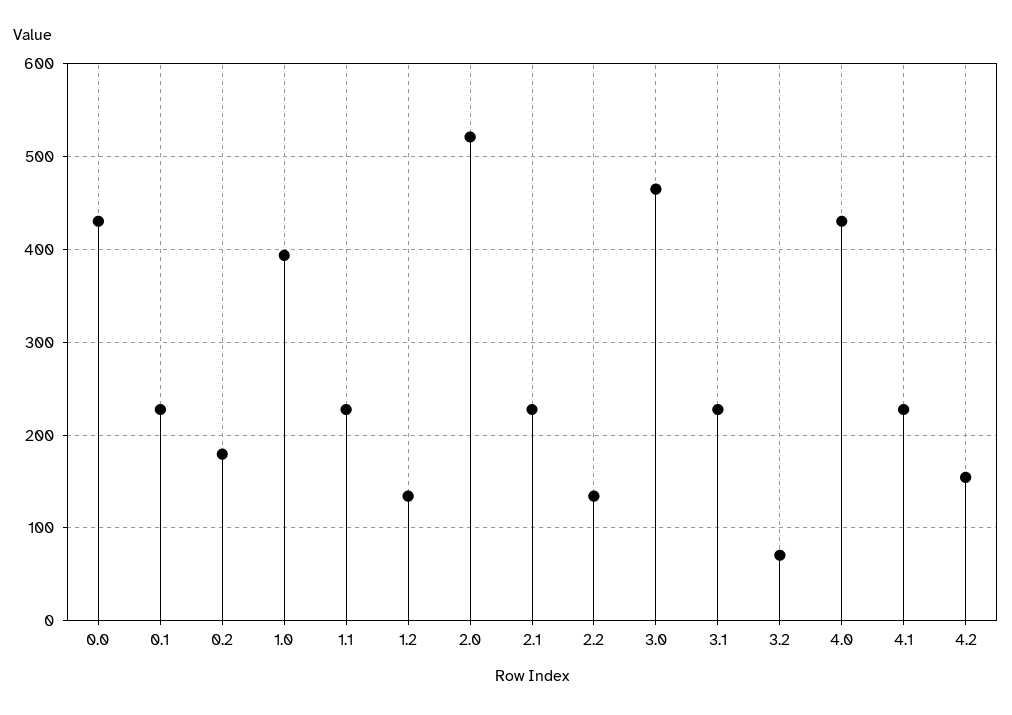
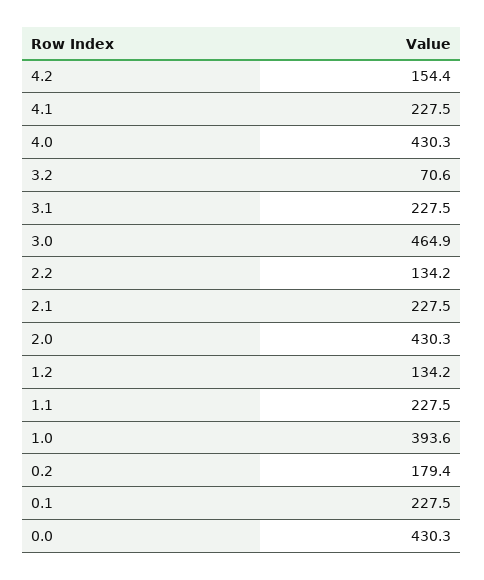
  {
    "0.0": 430.3,
    "0.1": 227.5,
    "0.2": 179.4,
    "1.0": 393.6,
    "1.1": 227.5,
    "1.2": 134.2,
-   "2.0": 520,
+   "2.0": 430.3,
    "2.1": 227.5,
    "2.2": 134.2,
    "3.0": 464.9,
    "3.1": 227.5,
    "3.2": 70.6,
    "4.0": 430.3,
    "4.1": 227.5,
    "4.2": 154.4
  }

